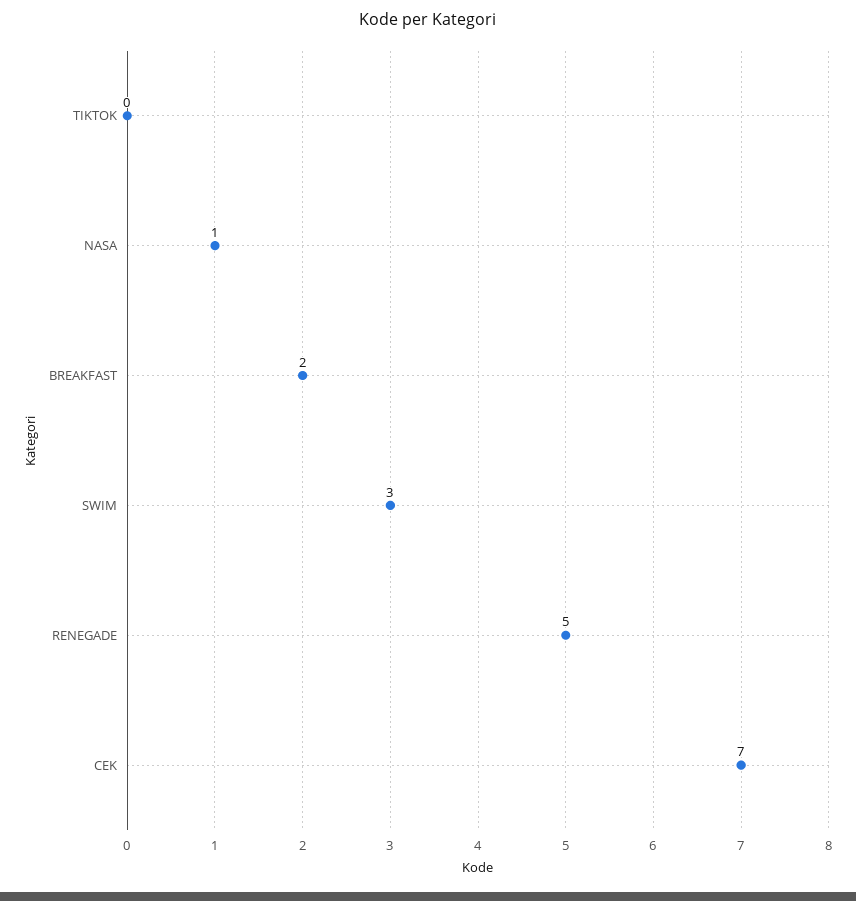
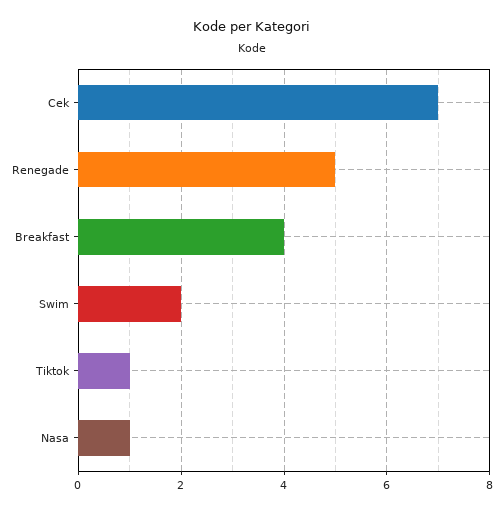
  {
-   "TIKTOK": 0,
+   "TIKTOK": 1,
    "NASA": 1,
-   "BREAKFAST": 2,
+   "BREAKFAST": 4,
-   "SWIM": 3,
+   "SWIM": 2,
    "RENEGADE": 5,
    "CEK": 7
  }

